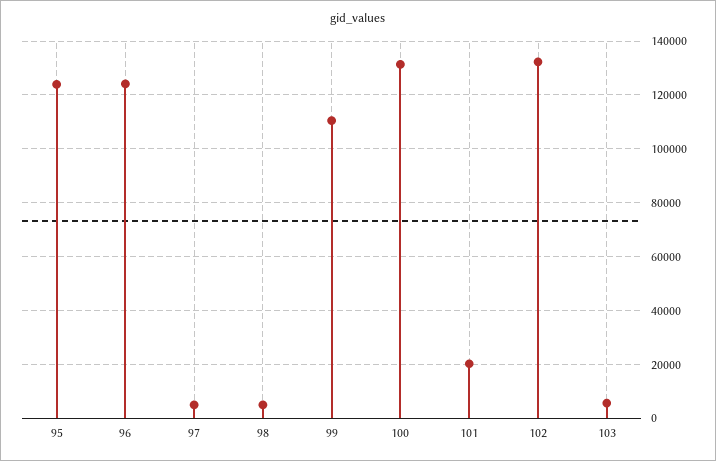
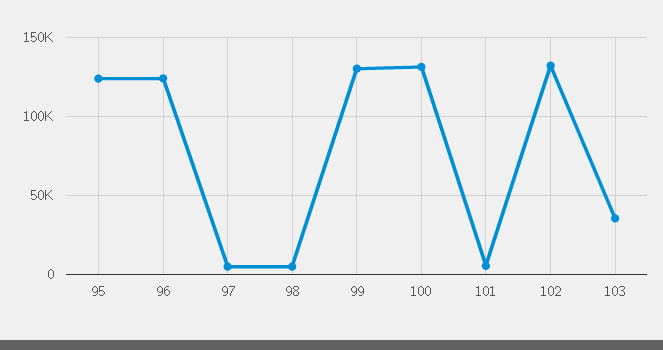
  {
    "95": 125000,
    "96": 125000,
    "97": 5000,
    "98": 5000,
-   "99": 110000,
+   "99": 130000,
    "100": 132500,
-   "101": 20000,
+   "101": 5000,
    "102": 132500,
-   "103": 5000
+   "103": 35000
  }

